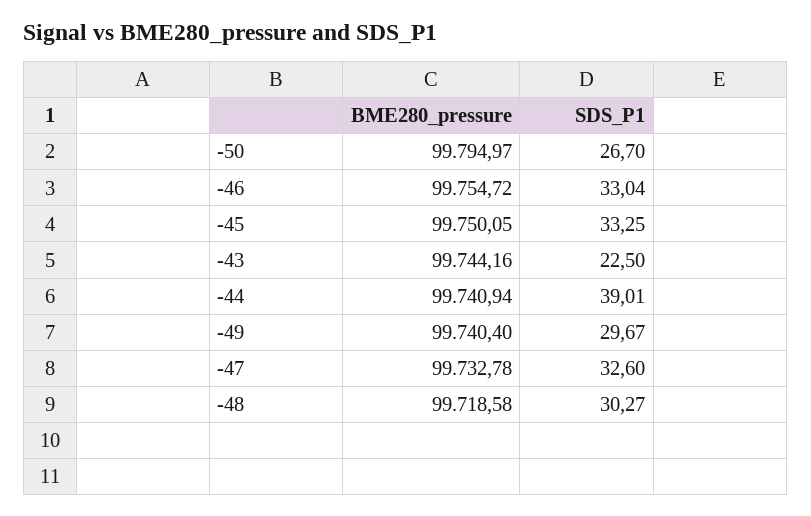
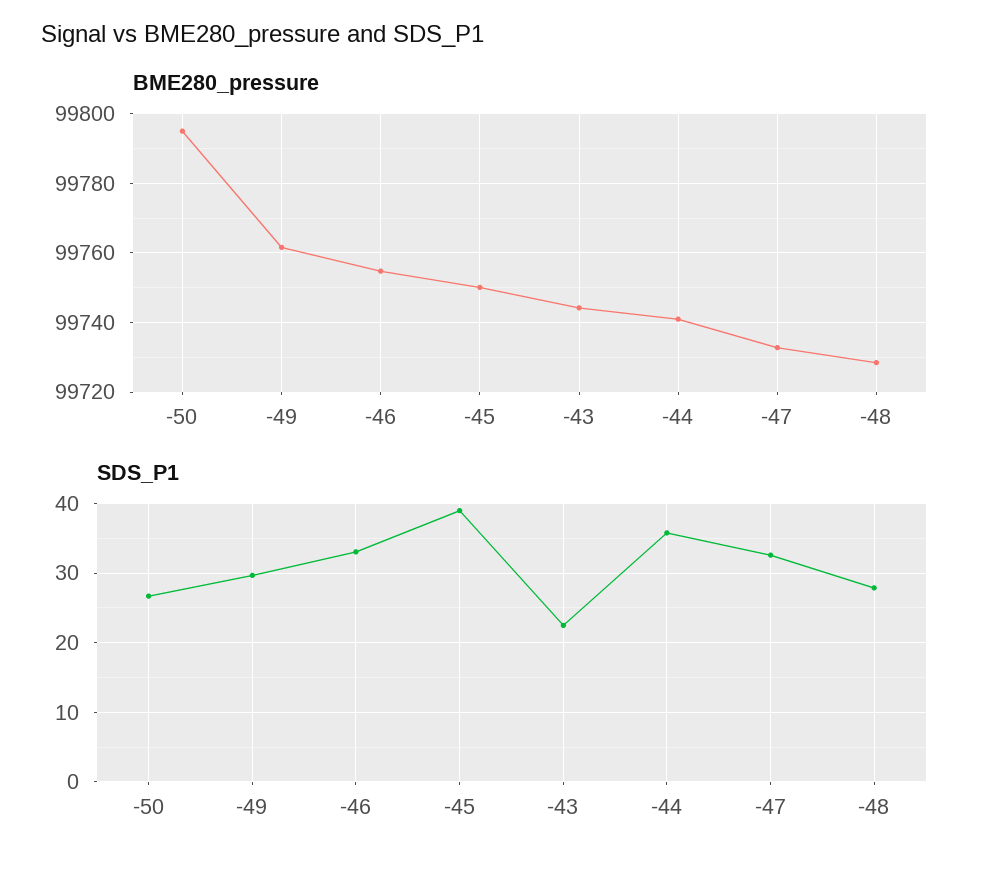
  {
    "BME280_pressure": {
      "-50": 99794.97,
      "-46": 99754.72,
      "-45": 99750.05,
      "-43": 99744.16,
      "-44": 99740.94,
-     "-49": 99740.4,
+     "-49": 99762,
      "-47": 99732.78,
-     "-48": 99718.58
+     "-48": 99728
    },
    "SDS_P1": {
      "-50": 26.7,
      "-46": 33.04,
-     "-45": 33.25,
+     "-45": 39,
      "-43": 22.5,
-     "-44": 39.01,
+     "-44": 36,
      "-49": 29.67,
      "-47": 32.6,
-     "-48": 30.27
+     "-48": 28
    }
  }

